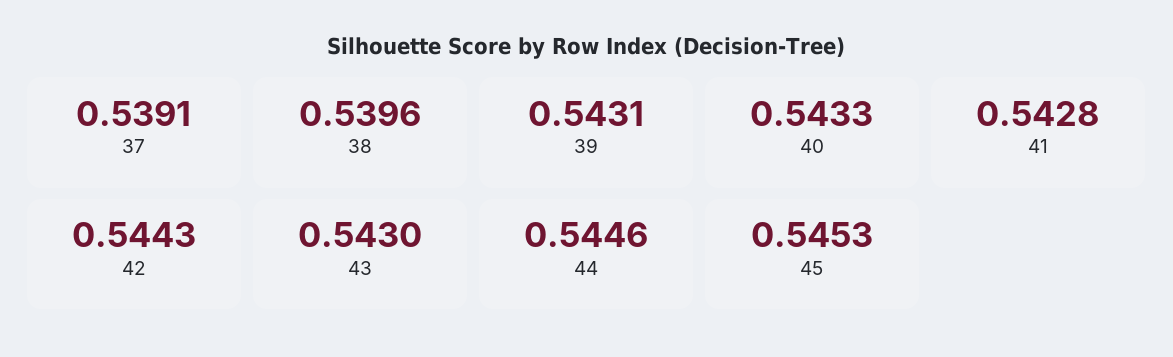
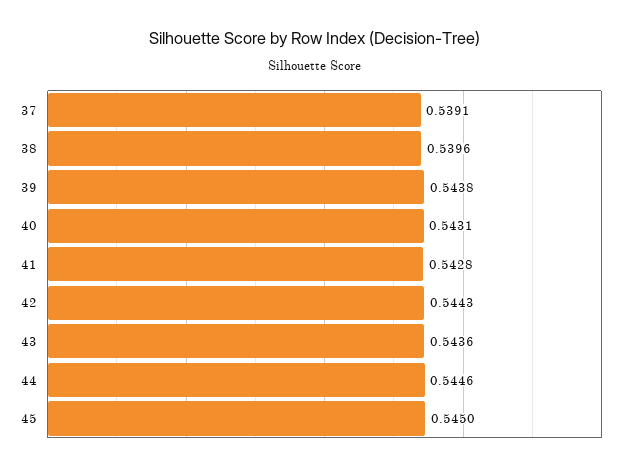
  {
    "37": 0.5391,
    "38": 0.5396,
-   "39": 0.5431,
+   "39": 0.5438,
-   "40": 0.5433,
+   "40": 0.5431,
    "41": 0.5428,
    "42": 0.5443,
-   "43": 0.543,
+   "43": 0.5436,
    "44": 0.5446,
-   "45": 0.5453
+   "45": 0.545
  }

